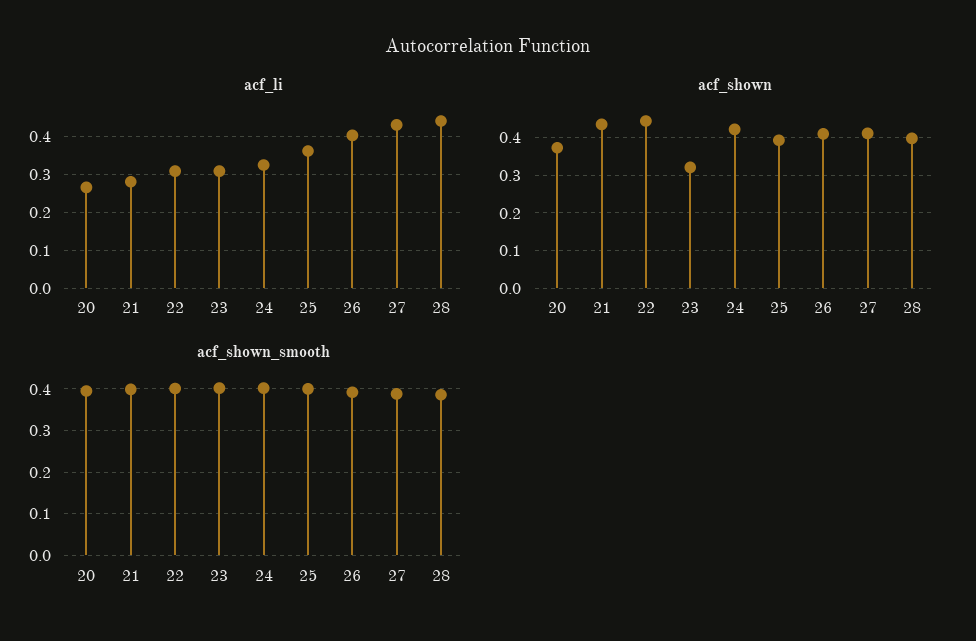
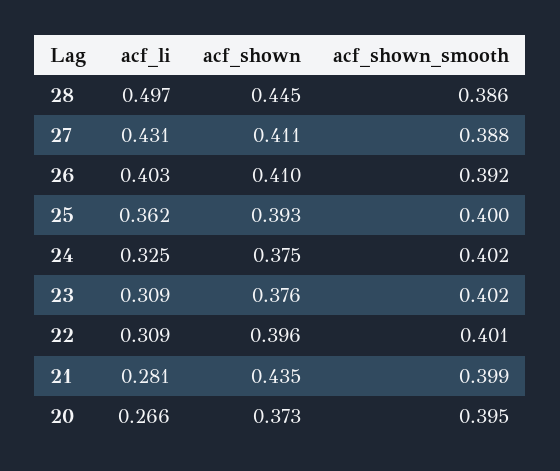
  {
    "acf_li": {
      "20": 0.266,
      "21": 0.281,
      "22": 0.309,
      "23": 0.309,
      "24": 0.325,
      "25": 0.362,
      "26": 0.403,
      "27": 0.431,
-     "28": 0.44
+     "28": 0.497
    },
    "acf_shown": {
      "20": 0.373,
      "21": 0.435,
-     "22": 0.44,
+     "22": 0.396,
-     "23": 0.32,
+     "23": 0.376,
-     "24": 0.42,
+     "24": 0.375,
      "25": 0.393,
      "26": 0.41,
      "27": 0.411,
-     "28": 0.4
+     "28": 0.445
    },
    "acf_shown_smooth": {
      "20": 0.395,
      "21": 0.399,
      "22": 0.401,
      "23": 0.402,
      "24": 0.402,
      "25": 0.4,
      "26": 0.392,
      "27": 0.388,
      "28": 0.386
    }
  }

